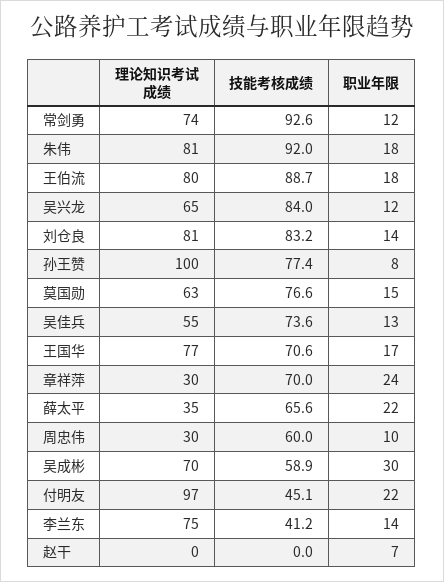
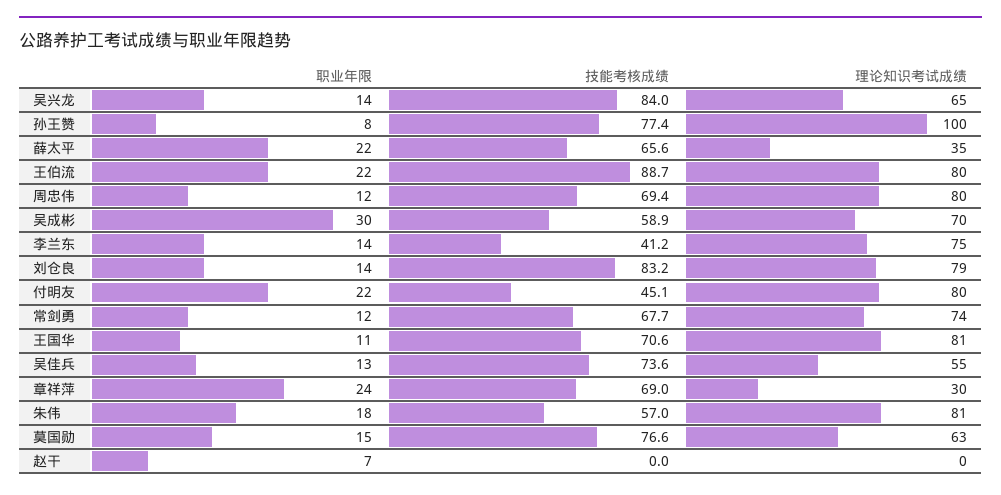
  {
    "理论知识考试成绩": {
      "常剑勇": 74,
      "朱伟": 81,
      "王伯流": 80,
      "吴兴龙": 65,
-     "刘仓良": 81,
+     "刘仓良": 79,
      "孙王赞": 100,
      "莫国勋": 63,
      "吴佳兵": 55,
-     "王国华": 77,
+     "王国华": 81,
      "章祥萍": 30,
      "薛太平": 35,
-     "周忠伟": 30,
+     "周忠伟": 80,
      "吴成彬": 70,
-     "付明友": 97,
+     "付明友": 80,
      "李兰东": 75,
      "赵干": 0
    },
    "技能考核成绩": {
-     "常剑勇": 92.6,
+     "常剑勇": 67.7,
-     "朱伟": 92,
+     "朱伟": 57,
      "王伯流": 88.7,
      "吴兴龙": 84,
      "刘仓良": 83.2,
      "孙王赞": 77.4,
      "莫国勋": 76.6,
      "吴佳兵": 73.6,
      "王国华": 70.6,
-     "章祥萍": 70,
+     "章祥萍": 69,
      "薛太平": 65.6,
-     "周忠伟": 60,
+     "周忠伟": 69.4,
      "吴成彬": 58.9,
      "付明友": 45.1,
      "李兰东": 41.2,
      "赵干": 0
    },
    "职业年限": {
      "常剑勇": 12,
      "朱伟": 18,
-     "王伯流": 18,
+     "王伯流": 22,
-     "吴兴龙": 12,
+     "吴兴龙": 14,
      "刘仓良": 14,
      "孙王赞": 8,
      "莫国勋": 15,
      "吴佳兵": 13,
-     "王国华": 17,
+     "王国华": 11,
      "章祥萍": 24,
      "薛太平": 22,
-     "周忠伟": 10,
+     "周忠伟": 12,
      "吴成彬": 30,
      "付明友": 22,
      "李兰东": 14,
      "赵干": 7
    }
  }

